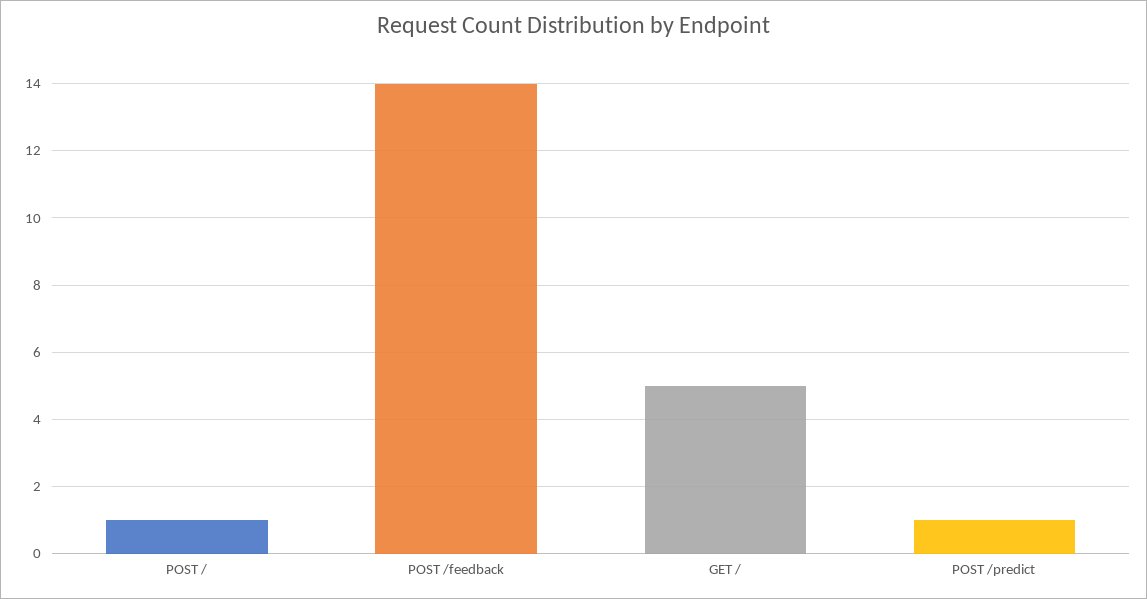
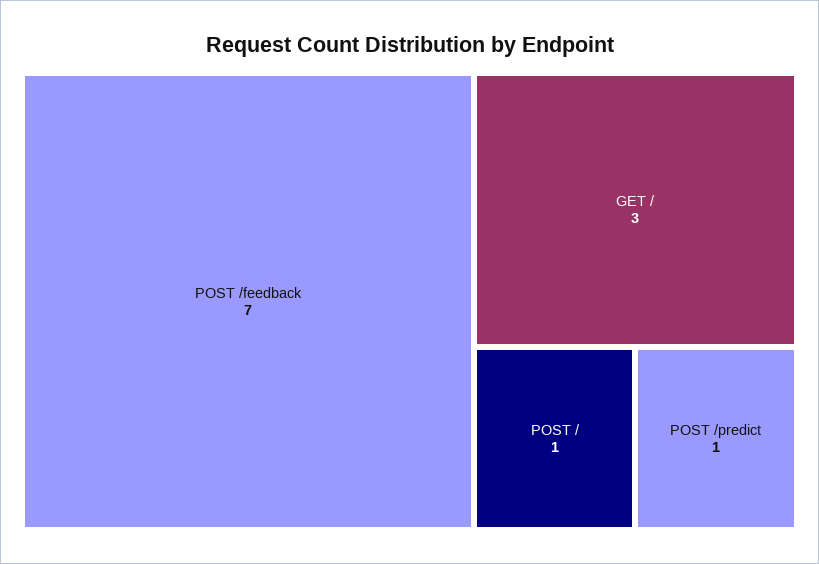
  {
    "POST /": 1,
-   "POST /feedback": 14,
+   "POST /feedback": 7,
-   "GET /": 5,
+   "GET /": 3,
    "POST /predict": 1
  }

